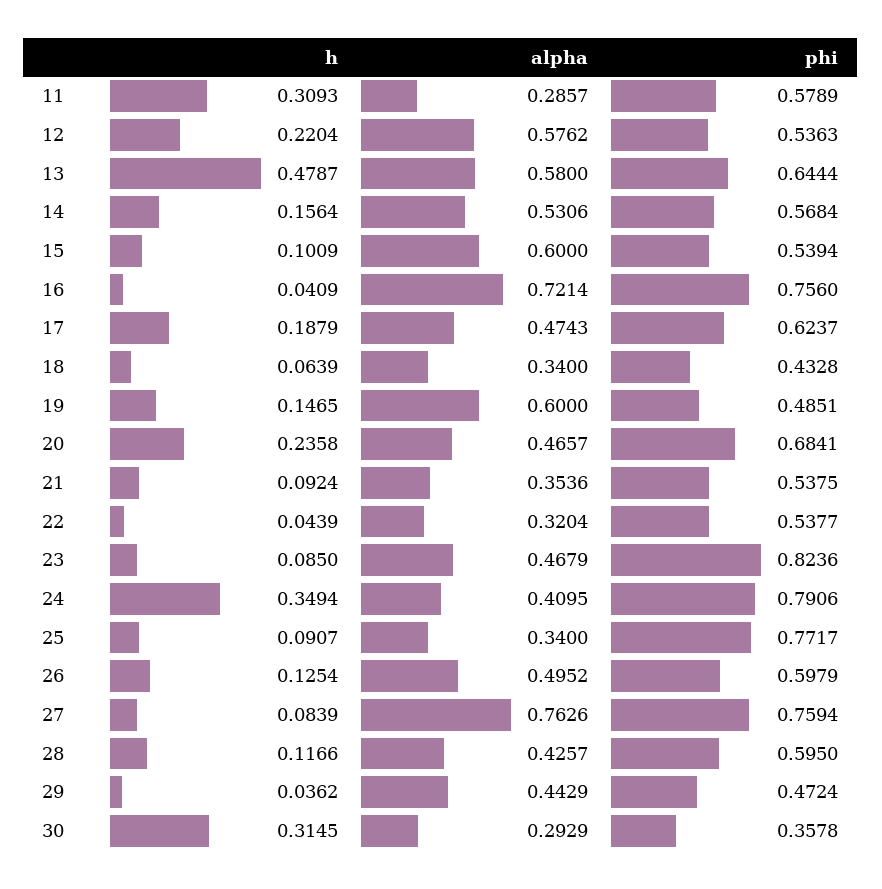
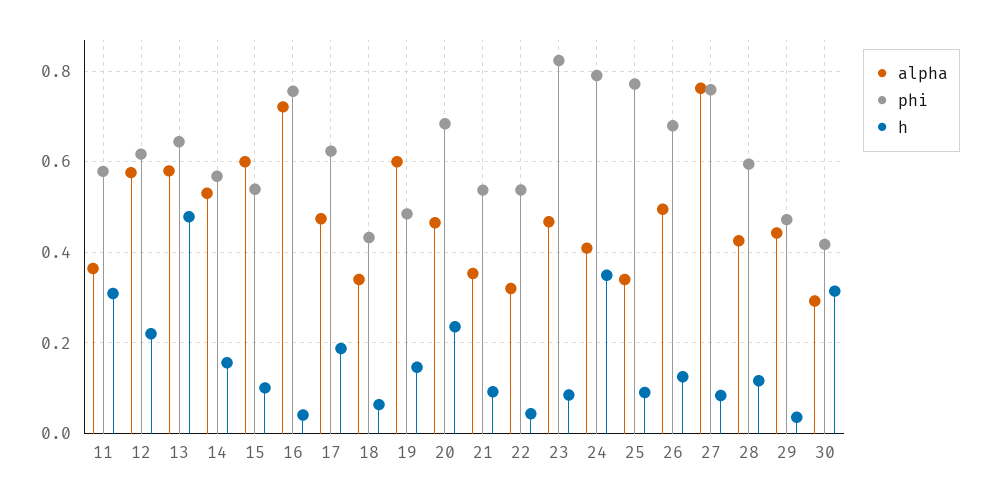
  {
    "h": {
      "11": 0.3093,
      "12": 0.2204,
      "13": 0.4787,
      "14": 0.1564,
      "15": 0.1009,
      "16": 0.0409,
      "17": 0.1879,
      "18": 0.0639,
      "19": 0.1465,
      "20": 0.2358,
      "21": 0.0924,
      "22": 0.0439,
      "23": 0.085,
      "24": 0.3494,
      "25": 0.0907,
      "26": 0.1254,
      "27": 0.0839,
      "28": 0.1166,
      "29": 0.0362,
      "30": 0.3145
    },
    "alpha": {
-     "11": 0.2857,
+     "11": 0.36,
      "12": 0.5762,
      "13": 0.58,
      "14": 0.5306,
      "15": 0.6,
      "16": 0.7214,
      "17": 0.4743,
      "18": 0.34,
      "19": 0.6,
      "20": 0.4657,
      "21": 0.3536,
      "22": 0.3204,
      "23": 0.4679,
      "24": 0.4095,
      "25": 0.34,
      "26": 0.4952,
      "27": 0.7626,
      "28": 0.4257,
      "29": 0.4429,
      "30": 0.2929
    },
    "phi": {
      "11": 0.5789,
-     "12": 0.5363,
+     "12": 0.62,
      "13": 0.6444,
      "14": 0.5684,
      "15": 0.5394,
      "16": 0.756,
      "17": 0.6237,
      "18": 0.4328,
      "19": 0.4851,
      "20": 0.6841,
      "21": 0.5375,
      "22": 0.5377,
      "23": 0.8236,
      "24": 0.7906,
      "25": 0.7717,
-     "26": 0.5979,
+     "26": 0.68,
      "27": 0.7594,
      "28": 0.595,
      "29": 0.4724,
-     "30": 0.3578
+     "30": 0.42
    }
  }

